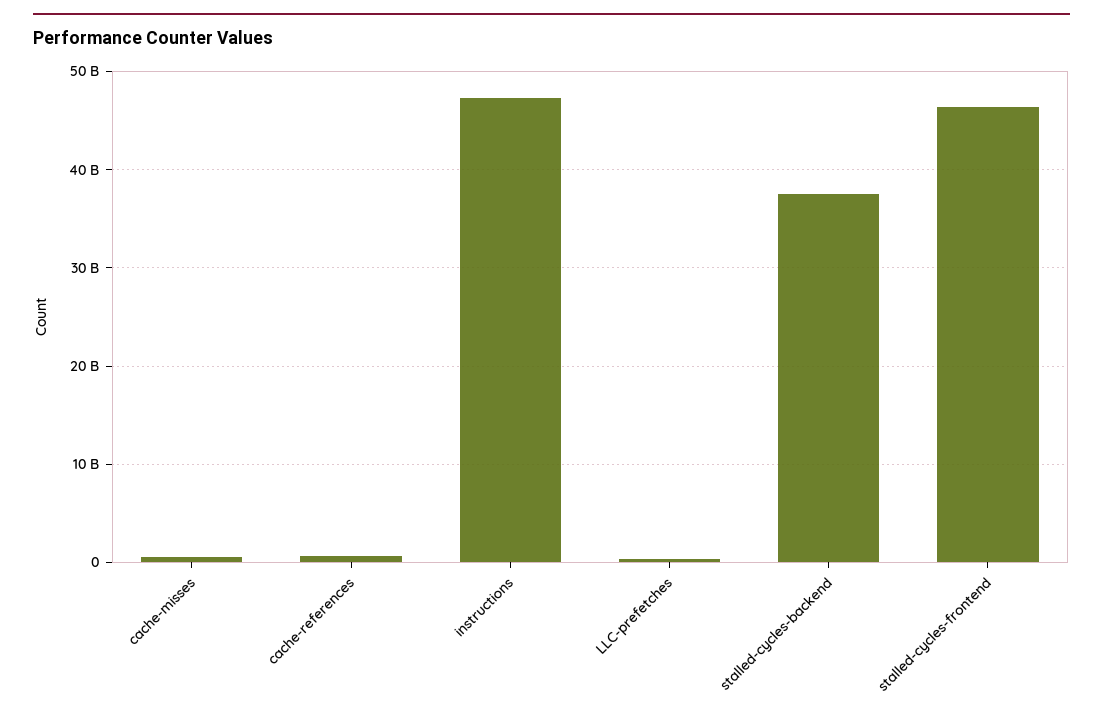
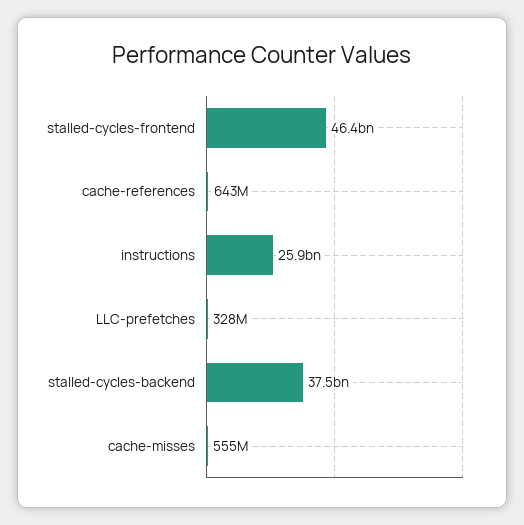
  {
    "cache-misses": 555000000,
    "cache-references": 643000000,
-   "instructions": 47000000000,
+   "instructions": 25900000000,
    "LLC-prefetches": 328000000,
    "stalled-cycles-backend": 37500000000,
    "stalled-cycles-frontend": 46400000000
  }

